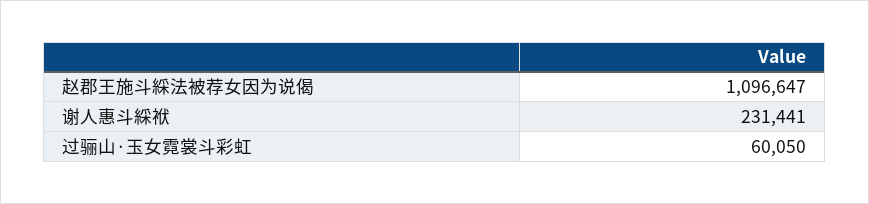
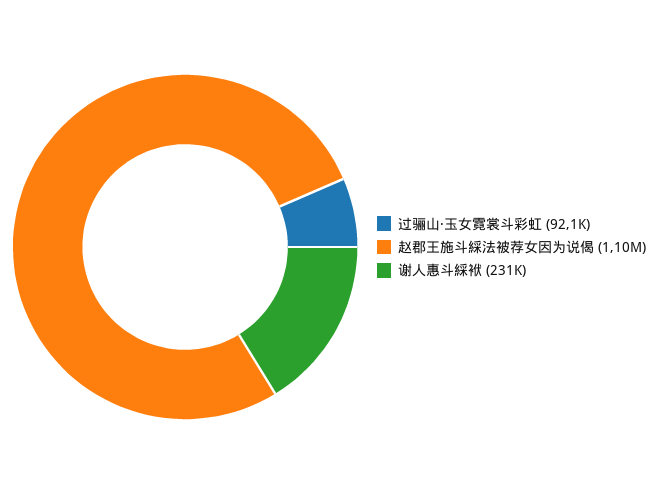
  {
    "赵郡王施斗綵法被荐女因为说偈": 1096647,
    "谢人惠斗綵袱": 231441,
-   "过骊山·玉女霓裳斗彩虹": 60050
+   "过骊山·玉女霓裳斗彩虹": 92100
  }

